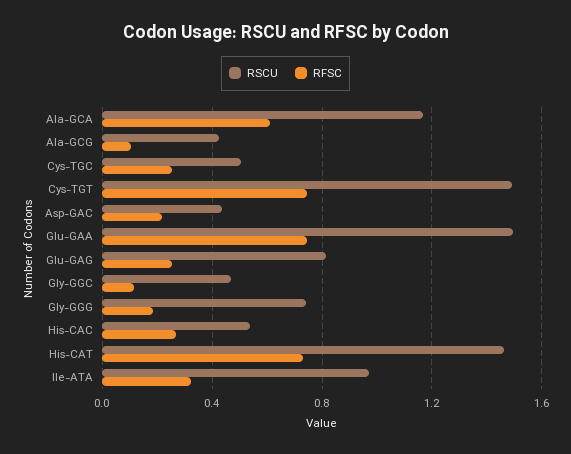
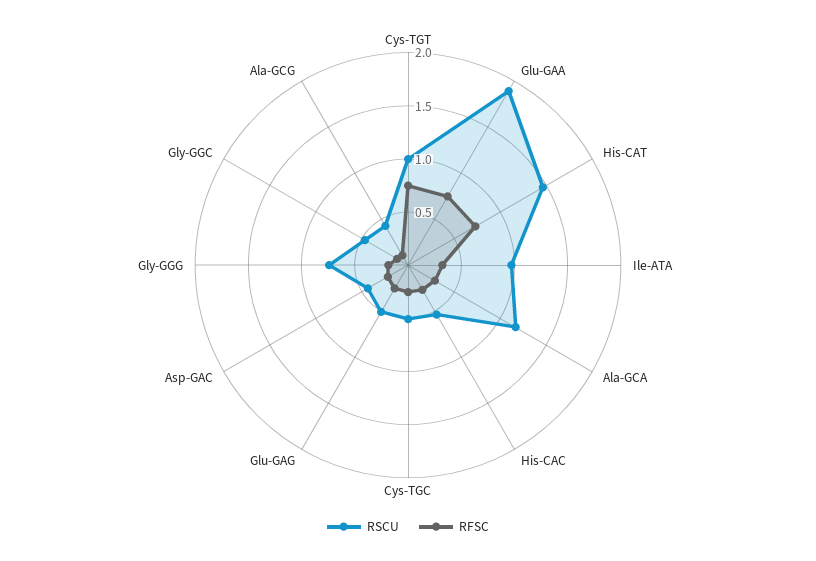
  {
    "RSCU": {
      "Ala-GCA": 1.15,
      "Ala-GCG": 0.45,
      "Cys-TGC": 0.5,
-     "Cys-TGT": 1.5,
+     "Cys-TGT": 1,
      "Asp-GAC": 0.45,
-     "Glu-GAA": 1.5,
+     "Glu-GAA": 1.9,
-     "Glu-GAG": 0.8,
+     "Glu-GAG": 0.5,
      "Gly-GGC": 0.45,
      "Gly-GGG": 0.75,
      "His-CAC": 0.55,
      "His-CAT": 1.45,
      "Ile-ATA": 0.95
    },
    "RFSC": {
-     "Ala-GCA": 0.6,
+     "Ala-GCA": 0.3,
      "Ala-GCG": 0.1,
      "Cys-TGC": 0.25,
      "Cys-TGT": 0.75,
      "Asp-GAC": 0.2,
      "Glu-GAA": 0.75,
      "Glu-GAG": 0.25,
      "Gly-GGC": 0.1,
      "Gly-GGG": 0.2,
      "His-CAC": 0.25,
      "His-CAT": 0.75,
      "Ile-ATA": 0.3
    }
  }

